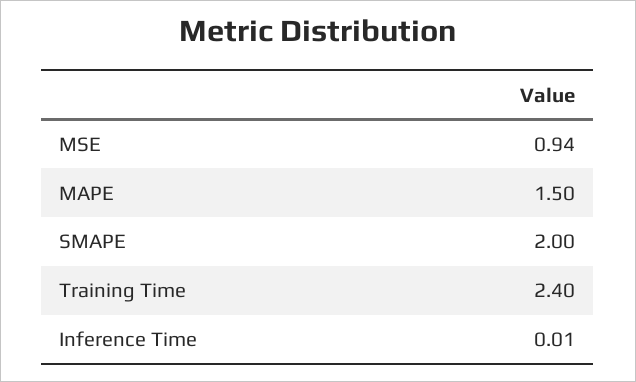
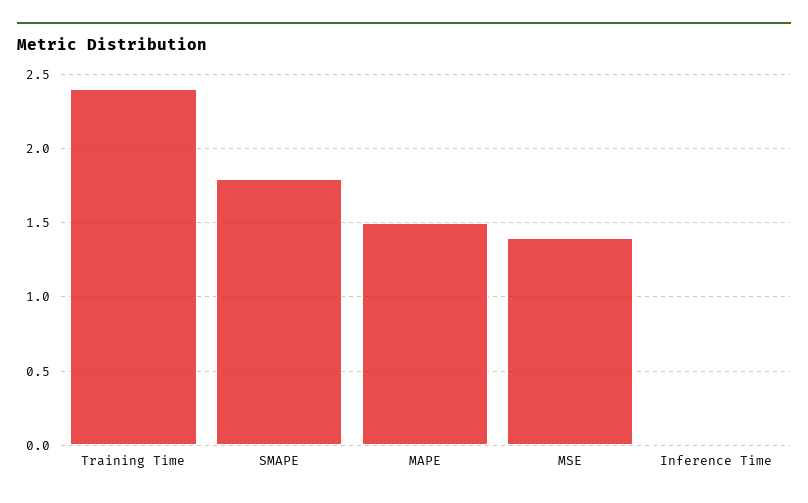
  {
-   "MSE": 0.94,
+   "MSE": 1.4,
    "MAPE": 1.5,
-   "SMAPE": 2,
+   "SMAPE": 1.8,
    "Training Time": 2.4,
    "Inference Time": 0.01
  }

